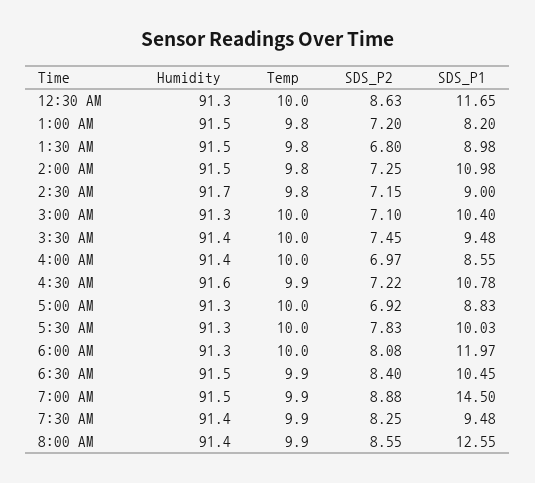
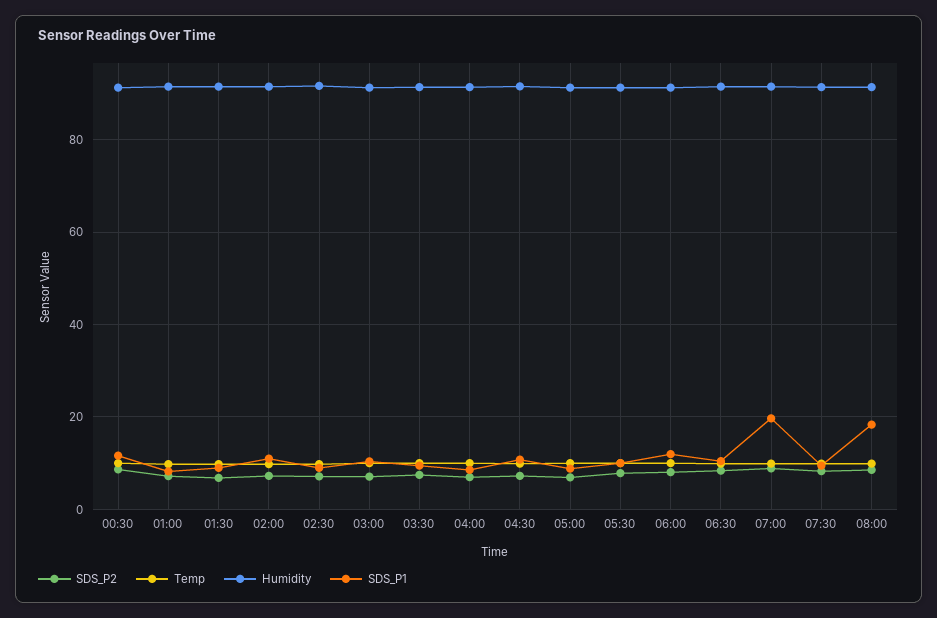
  {
    "Humidity": {
      "12:30 AM": 91.3,
      "1:00 AM": 91.5,
      "1:30 AM": 91.5,
      "2:00 AM": 91.5,
      "2:30 AM": 91.7,
      "3:00 AM": 91.3,
      "3:30 AM": 91.4,
      "4:00 AM": 91.4,
      "4:30 AM": 91.6,
      "5:00 AM": 91.3,
      "5:30 AM": 91.3,
      "6:00 AM": 91.3,
      "6:30 AM": 91.5,
      "7:00 AM": 91.5,
      "7:30 AM": 91.4,
      "8:00 AM": 91.4
    },
    "Temp": {
      "12:30 AM": 10,
      "1:00 AM": 9.8,
      "1:30 AM": 9.8,
      "2:00 AM": 9.8,
      "2:30 AM": 9.8,
      "3:00 AM": 10,
      "3:30 AM": 10,
      "4:00 AM": 10,
      "4:30 AM": 9.9,
      "5:00 AM": 10,
      "5:30 AM": 10,
      "6:00 AM": 10,
      "6:30 AM": 9.9,
      "7:00 AM": 9.9,
      "7:30 AM": 9.9,
      "8:00 AM": 9.9
    },
    "SDS_P2": {
      "12:30 AM": 8.63,
      "1:00 AM": 7.2,
      "1:30 AM": 6.8,
      "2:00 AM": 7.25,
      "2:30 AM": 7.15,
      "3:00 AM": 7.1,
      "3:30 AM": 7.45,
      "4:00 AM": 6.97,
      "4:30 AM": 7.22,
      "5:00 AM": 6.92,
      "5:30 AM": 7.83,
      "6:00 AM": 8.08,
      "6:30 AM": 8.4,
      "7:00 AM": 8.88,
      "7:30 AM": 8.25,
      "8:00 AM": 8.55
    },
    "SDS_P1": {
      "12:30 AM": 11.65,
      "1:00 AM": 8.2,
      "1:30 AM": 8.98,
      "2:00 AM": 10.98,
      "2:30 AM": 9,
      "3:00 AM": 10.4,
      "3:30 AM": 9.48,
      "4:00 AM": 8.55,
      "4:30 AM": 10.78,
      "5:00 AM": 8.83,
      "5:30 AM": 10.03,
      "6:00 AM": 11.97,
      "6:30 AM": 10.45,
-     "7:00 AM": 14.5,
+     "7:00 AM": 20,
      "7:30 AM": 9.48,
-     "8:00 AM": 12.55
+     "8:00 AM": 18
    }
  }

